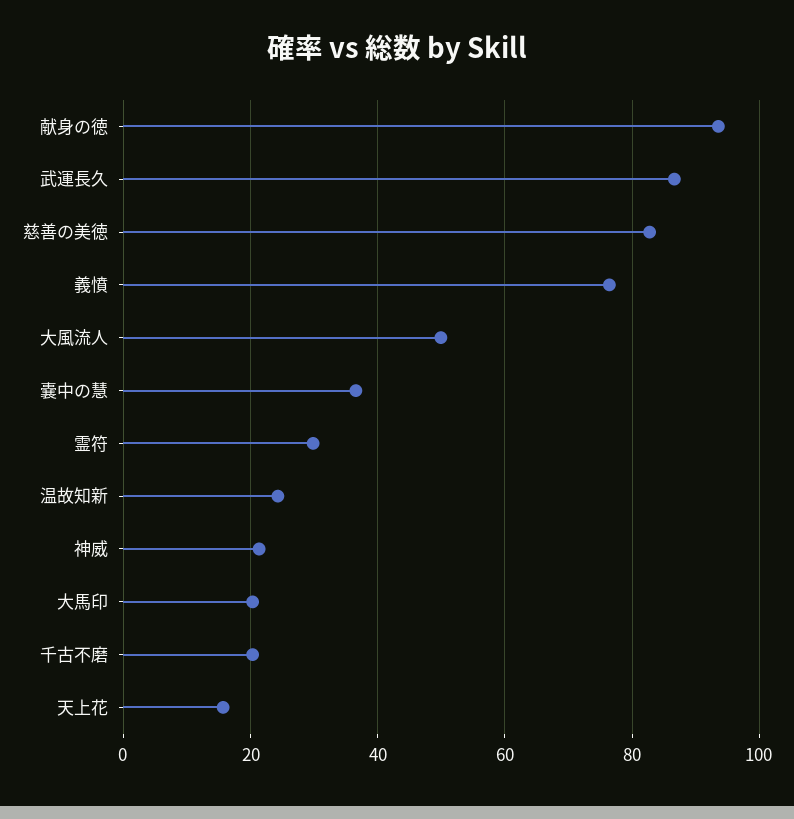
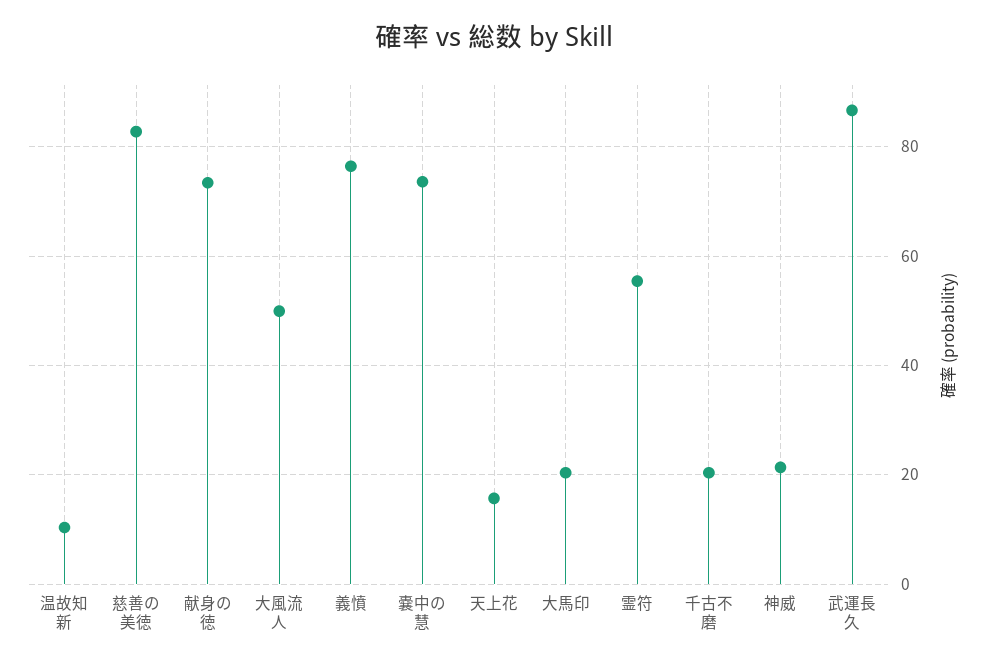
  {
-   "献身の徳": 94,
+   "献身の徳": 74,
    "武運長久": 86,
    "慈善の美徳": 82,
    "義憤": 76,
    "大風流人": 50,
-   "嚢中の慧": 36,
+   "嚢中の慧": 74,
-   "霊符": 30,
+   "霊符": 56,
-   "温故知新": 24,
+   "温故知新": 10,
    "神威": 22,
    "大馬印": 20,
    "千古不磨": 20,
    "天上花": 16
  }

